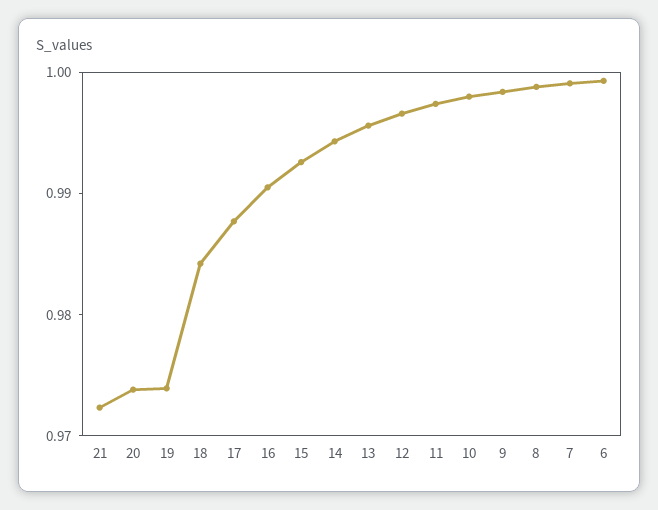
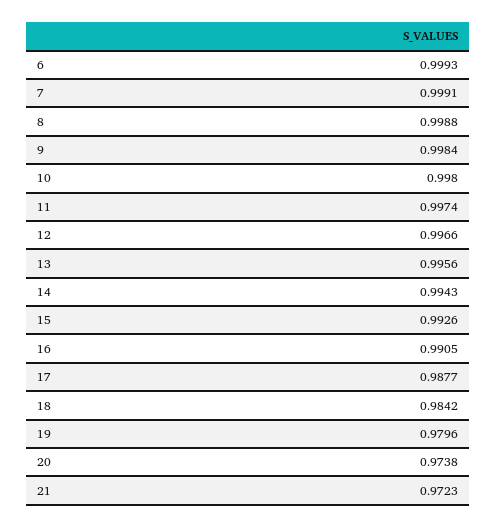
  {
    "21": 0.9723,
    "20": 0.9738,
-   "19": 0.974,
+   "19": 0.9796,
    "18": 0.9842,
    "17": 0.9877,
    "16": 0.9905,
    "15": 0.9926,
    "14": 0.9943,
    "13": 0.9956,
    "12": 0.9966,
    "11": 0.9974,
    "10": 0.998,
    "9": 0.9984,
    "8": 0.9988,
    "7": 0.9991,
    "6": 0.9993
  }

